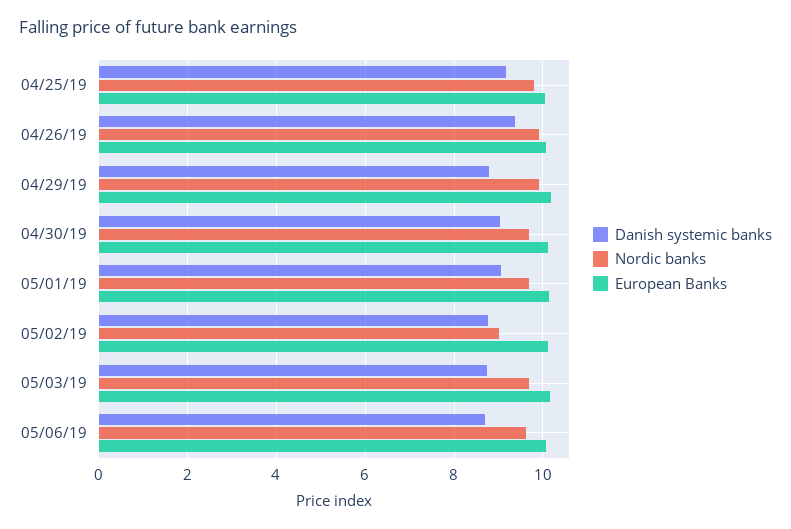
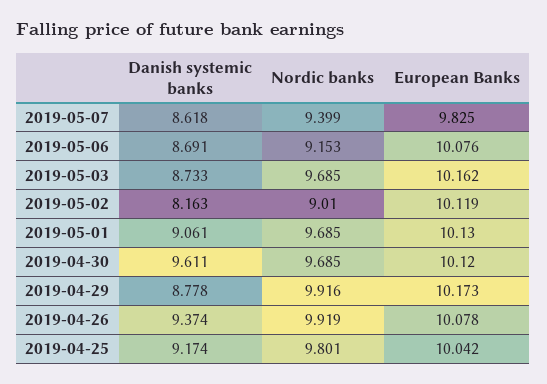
  {
    "Danish systemic banks": {
      "04/25/19": 9.174,
      "04/26/19": 9.374,
      "04/29/19": 8.778,
-     "04/30/19": 9,
+     "04/30/19": 9.611,
      "05/01/19": 9.061,
-     "05/02/19": 8.8,
+     "05/02/19": 8.163,
      "05/03/19": 8.733,
-     "05/06/19": 8.691
+     "05/06/19": 8.691,
+     "2019-05-07": 8.618
    },
    "Nordic banks": {
      "04/25/19": 9.801,
      "04/26/19": 9.919,
      "04/29/19": 9.916,
      "04/30/19": 9.685,
      "05/01/19": 9.685,
      "05/02/19": 9.01,
      "05/03/19": 9.685,
-     "05/06/19": 9.6
+     "05/06/19": 9.153,
+     "2019-05-07": 9.399
    },
    "European Banks": {
      "04/25/19": 10.042,
      "04/26/19": 10.078,
      "04/29/19": 10.173,
      "04/30/19": 10.12,
      "05/01/19": 10.13,
      "05/02/19": 10.119,
      "05/03/19": 10.162,
-     "05/06/19": 10.076
+     "05/06/19": 10.076,
+     "2019-05-07": 9.825
    }
  }

